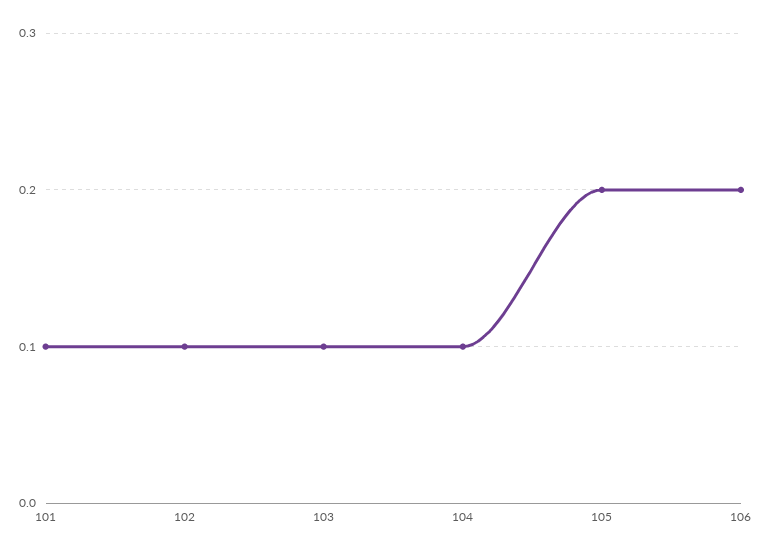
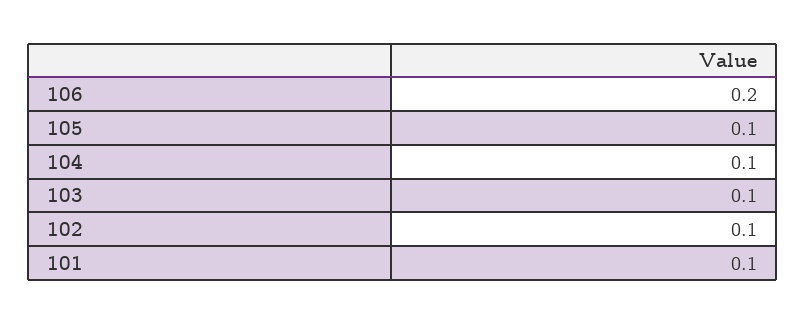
  {
    "101": 0.1,
    "102": 0.1,
    "103": 0.1,
    "104": 0.1,
-   "105": 0.2,
+   "105": 0.1,
    "106": 0.2
  }

